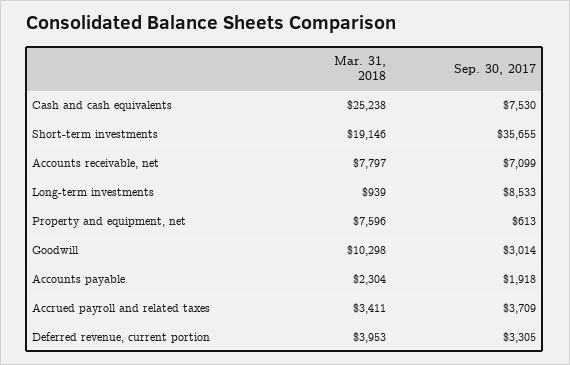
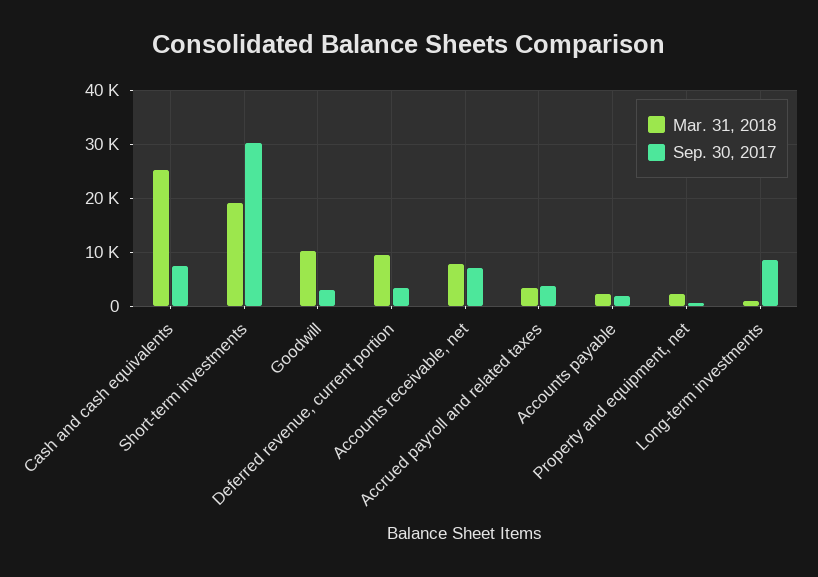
  {
    "Mar. 31, 2018": {
      "Cash and cash equivalents": 25238,
      "Short-term investments": 19146,
      "Accounts receivable, net": 7797,
      "Long-term investments": 939,
-     "Property and equipment, net": 7596,
+     "Property and equipment, net": 2000,
      "Goodwill": 10298,
      "Accounts payable": 2304,
      "Accrued payroll and related taxes": 3411,
-     "Deferred revenue, current portion": 3953
+     "Deferred revenue, current portion": 10000
    },
    "Sep. 30, 2017": {
      "Cash and cash equivalents": 7530,
-     "Short-term investments": 35655,
+     "Short-term investments": 30000,
      "Accounts receivable, net": 7099,
      "Long-term investments": 8533,
      "Property and equipment, net": 613,
      "Goodwill": 3014,
      "Accounts payable": 1918,
      "Accrued payroll and related taxes": 3709,
      "Deferred revenue, current portion": 3305
    }
  }

